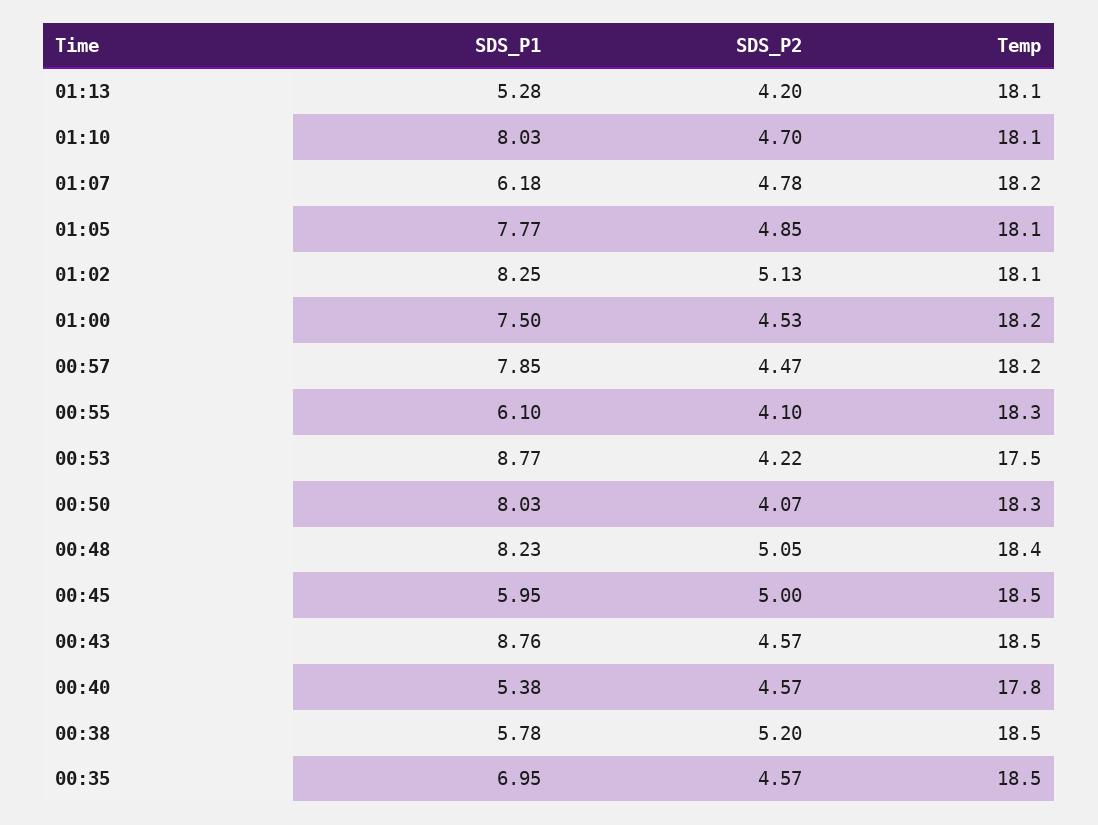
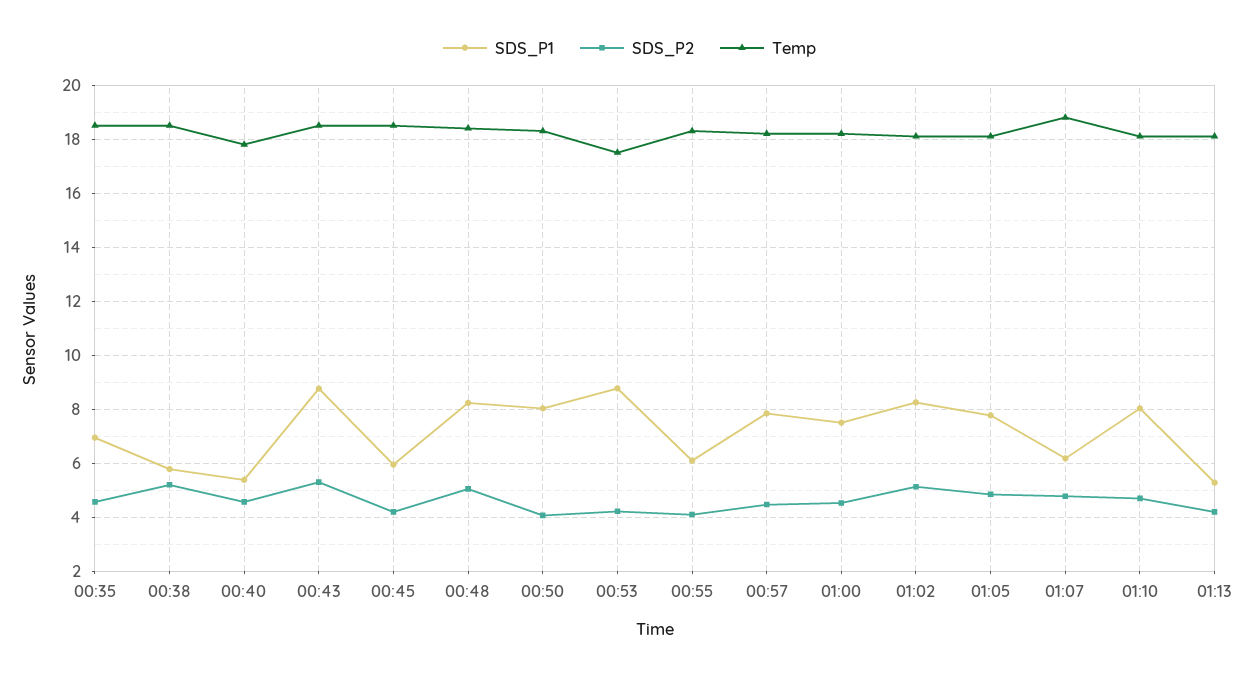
  {
    "SDS_P1": {
      "01:13": 5.28,
      "01:10": 8.03,
      "01:07": 6.18,
      "01:05": 7.77,
      "01:02": 8.25,
      "01:00": 7.5,
      "00:57": 7.85,
      "00:55": 6.1,
      "00:53": 8.77,
      "00:50": 8.03,
      "00:48": 8.23,
      "00:45": 5.95,
      "00:43": 8.76,
      "00:40": 5.38,
      "00:38": 5.78,
      "00:35": 6.95
    },
    "SDS_P2": {
      "01:13": 4.2,
      "01:10": 4.7,
      "01:07": 4.78,
      "01:05": 4.85,
      "01:02": 5.13,
      "01:00": 4.53,
      "00:57": 4.47,
      "00:55": 4.1,
      "00:53": 4.22,
      "00:50": 4.07,
      "00:48": 5.05,
-     "00:45": 5,
+     "00:45": 4.25,
-     "00:43": 4.57,
+     "00:43": 5.25,
      "00:40": 4.57,
      "00:38": 5.2,
      "00:35": 4.57
    },
    "Temp": {
      "01:13": 18.1,
      "01:10": 18.1,
-     "01:07": 18.2,
+     "01:07": 18.75,
      "01:05": 18.1,
      "01:02": 18.1,
      "01:00": 18.2,
      "00:57": 18.2,
      "00:55": 18.3,
      "00:53": 17.5,
      "00:50": 18.3,
      "00:48": 18.4,
      "00:45": 18.5,
      "00:43": 18.5,
      "00:40": 17.8,
      "00:38": 18.5,
      "00:35": 18.5
    }
  }

